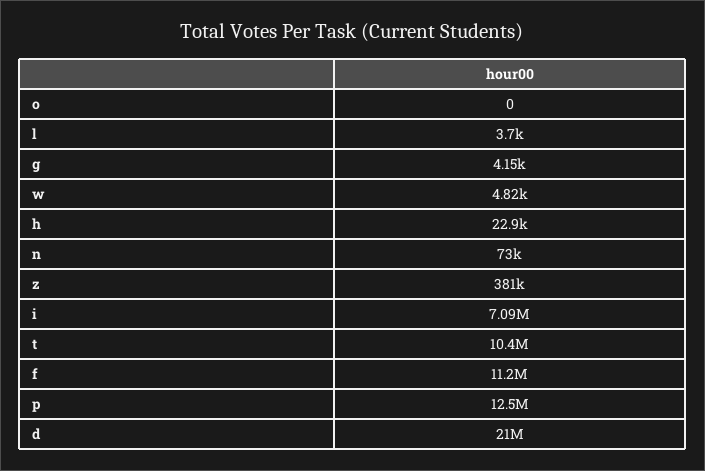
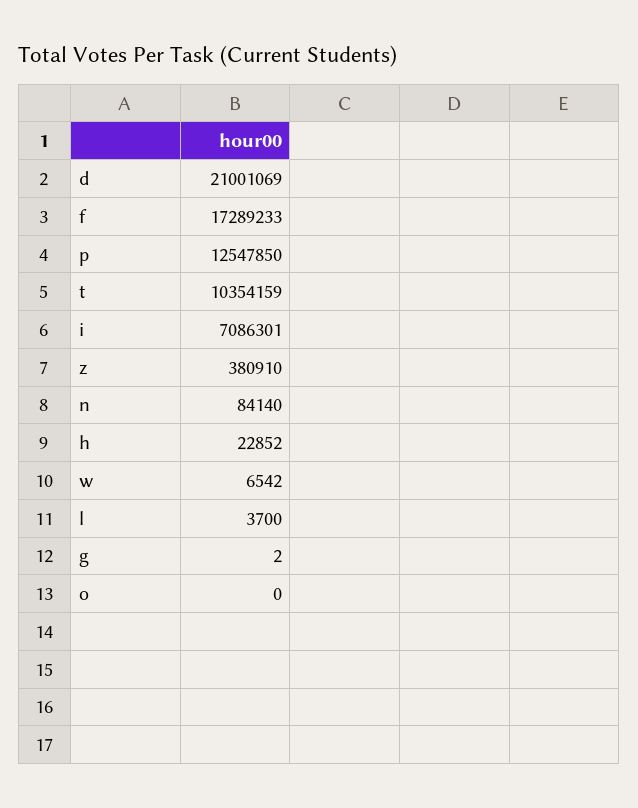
  {
    "o": 0,
    "l": 3700,
-   "g": 4150,
+   "g": 2,
-   "w": 4820,
+   "w": 6542,
    "h": 22852,
-   "n": 73000,
+   "n": 84140,
    "z": 380910,
    "i": 7086301,
    "t": 10354159,
-   "f": 11200000,
+   "f": 17289233,
    "p": 12547850,
    "d": 21001069
  }

